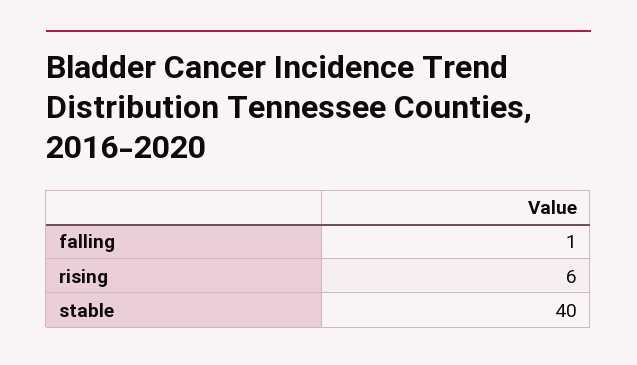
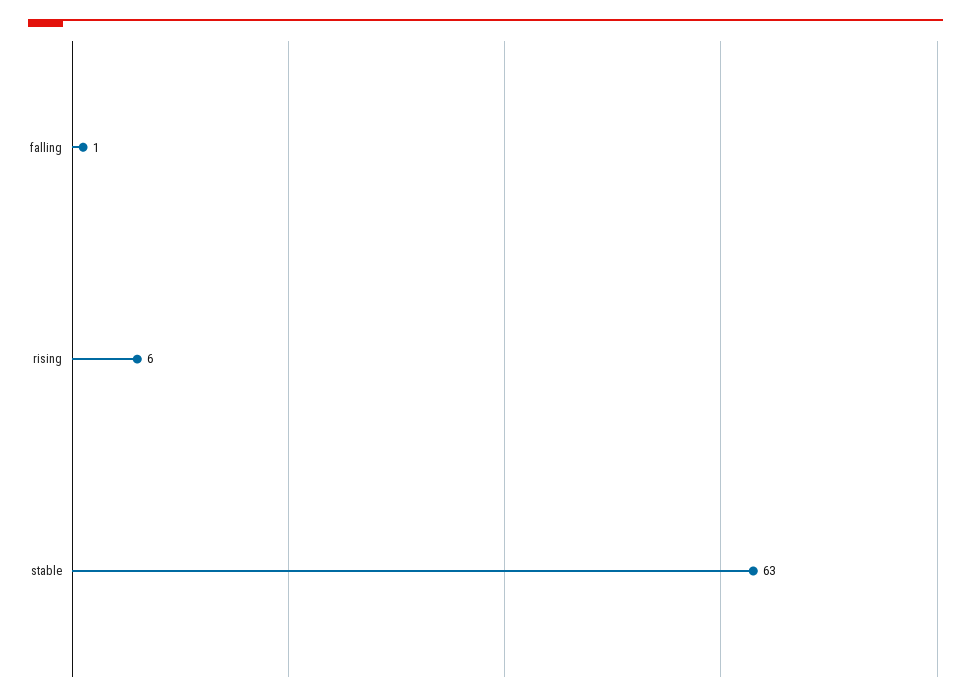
  {
    "falling": 1,
    "rising": 6,
-   "stable": 40
+   "stable": 63
  }

